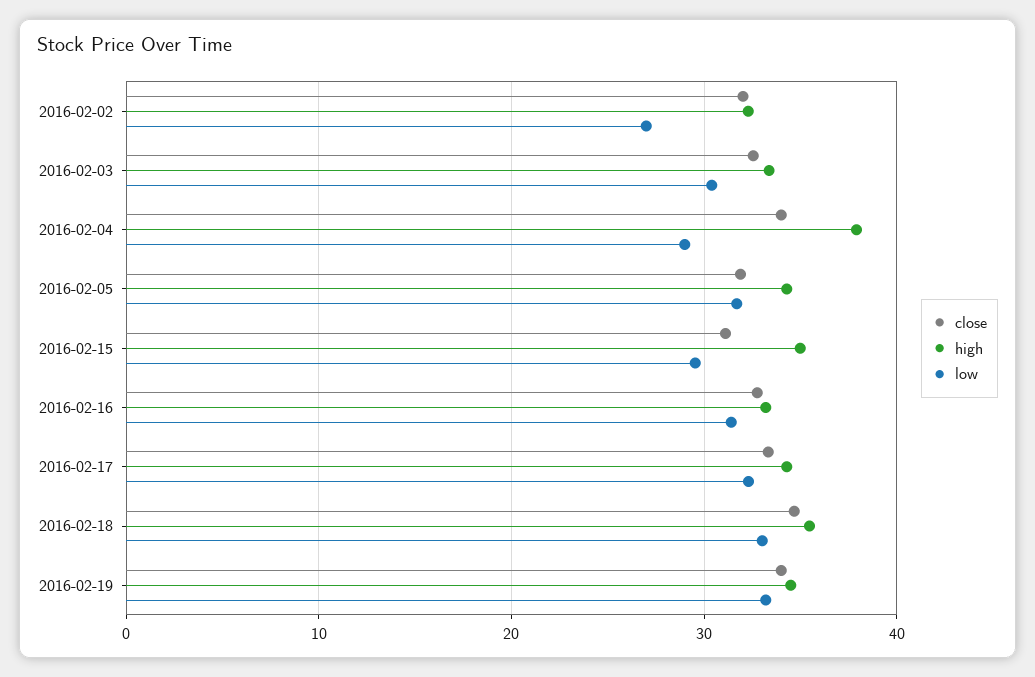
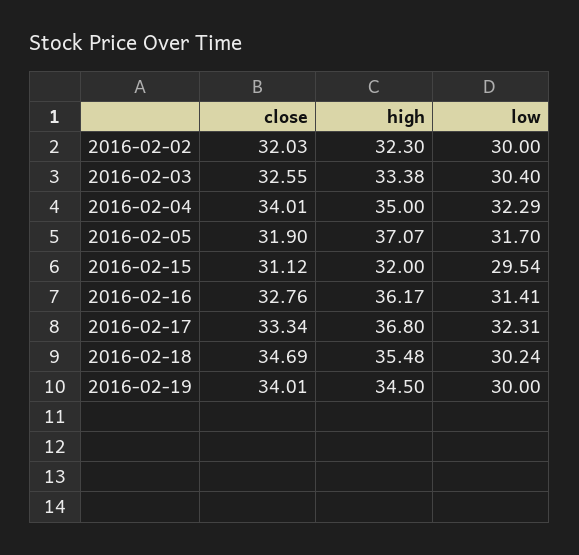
  {
    "close": {
      "2016-02-02": 32.03,
      "2016-02-03": 32.55,
      "2016-02-04": 34.01,
      "2016-02-05": 31.9,
      "2016-02-15": 31.12,
      "2016-02-16": 32.76,
      "2016-02-17": 33.34,
      "2016-02-18": 34.69,
      "2016-02-19": 34.01
    },
    "high": {
      "2016-02-02": 32.3,
      "2016-02-03": 33.38,
-     "2016-02-04": 38,
+     "2016-02-04": 35,
-     "2016-02-05": 34,
+     "2016-02-05": 37.07,
-     "2016-02-15": 35,
+     "2016-02-15": 32,
-     "2016-02-16": 33,
+     "2016-02-16": 36.17,
-     "2016-02-17": 34,
+     "2016-02-17": 36.8,
      "2016-02-18": 35.48,
      "2016-02-19": 34.5
    },
    "low": {
-     "2016-02-02": 27,
+     "2016-02-02": 30,
      "2016-02-03": 30.4,
-     "2016-02-04": 29,
+     "2016-02-04": 32.29,
      "2016-02-05": 31.7,
      "2016-02-15": 29.54,
      "2016-02-16": 31.41,
      "2016-02-17": 32.31,
-     "2016-02-18": 33,
+     "2016-02-18": 30.24,
-     "2016-02-19": 33
+     "2016-02-19": 30
    }
  }

